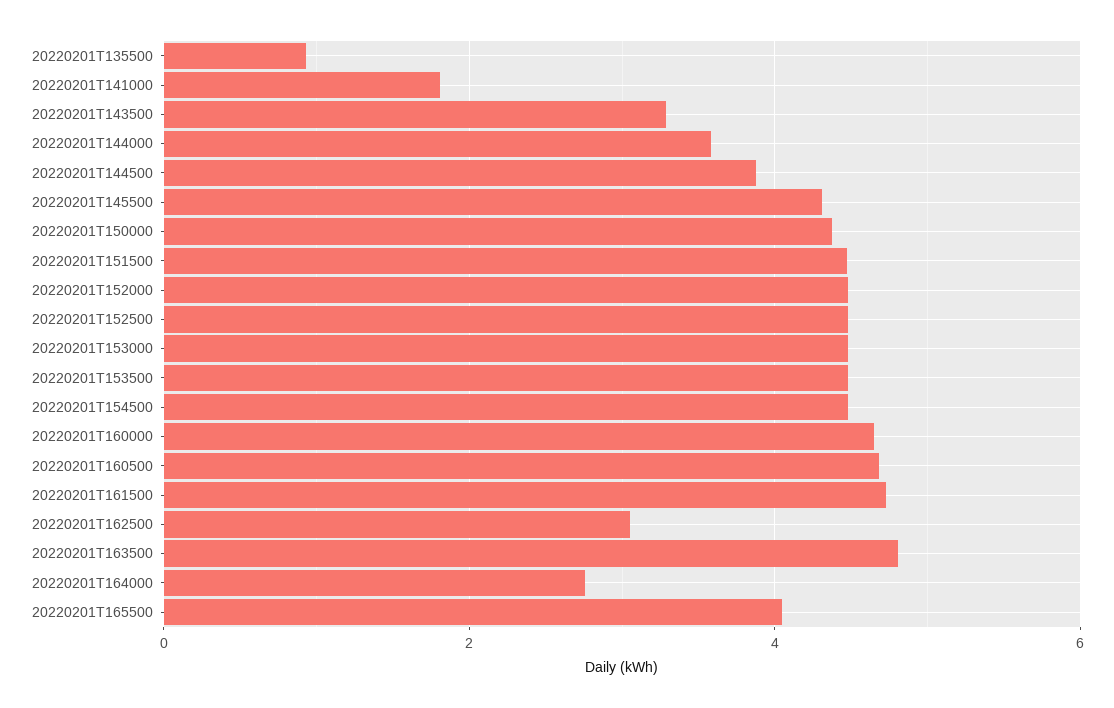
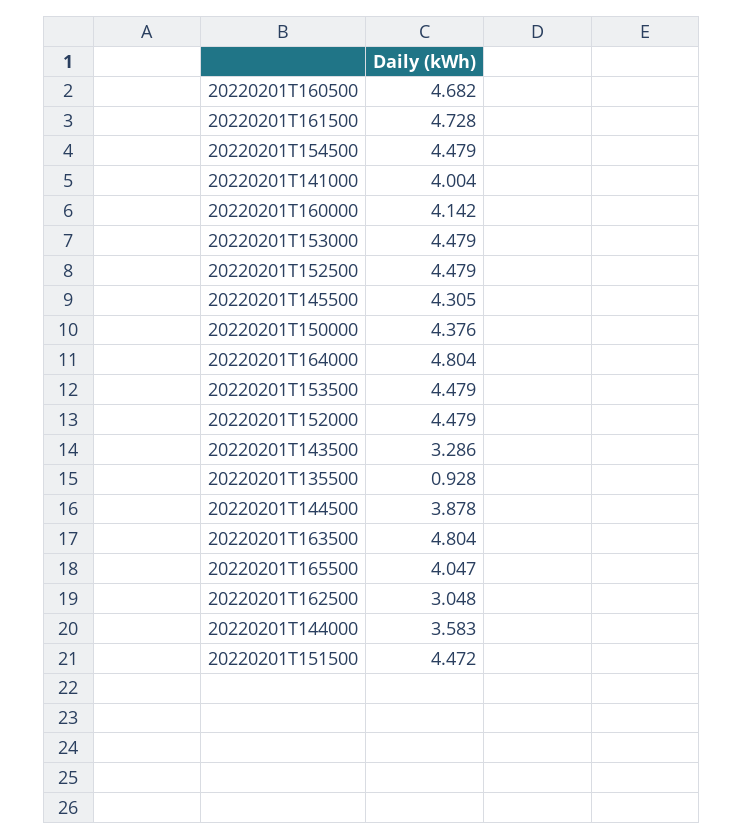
  {
    "20220201T135500": 0.928,
-   "20220201T141000": 1.8,
+   "20220201T141000": 4.004,
    "20220201T143500": 3.286,
    "20220201T144000": 3.583,
    "20220201T144500": 3.878,
    "20220201T145500": 4.305,
    "20220201T150000": 4.376,
    "20220201T151500": 4.472,
    "20220201T152000": 4.479,
    "20220201T152500": 4.479,
    "20220201T153000": 4.479,
    "20220201T153500": 4.479,
    "20220201T154500": 4.479,
-   "20220201T160000": 4.6,
+   "20220201T160000": 4.142,
    "20220201T160500": 4.682,
    "20220201T161500": 4.728,
    "20220201T162500": 3.048,
    "20220201T163500": 4.804,
-   "20220201T164000": 2.8,
+   "20220201T164000": 4.804,
    "20220201T165500": 4.047
  }

